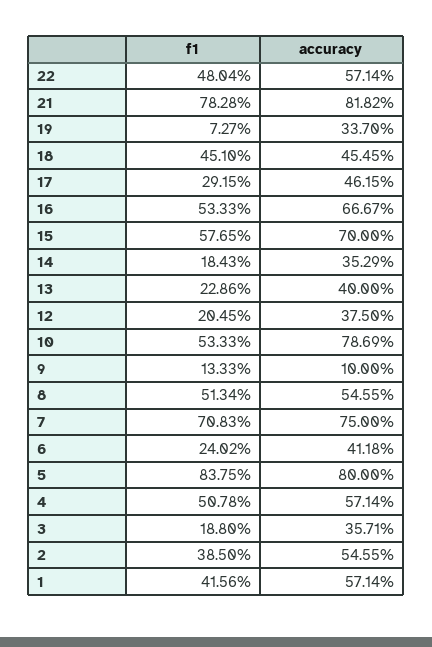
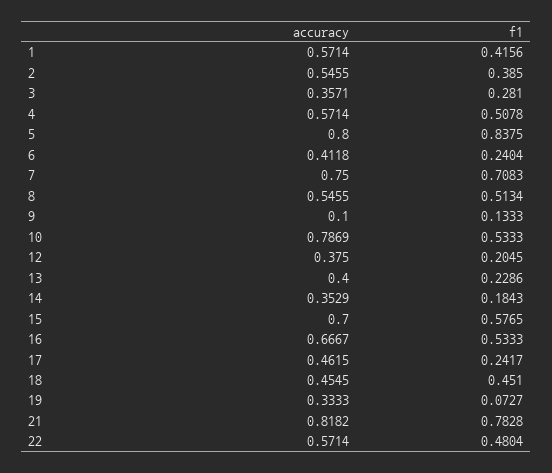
  {
    "f1": {
      "22": 0.4804,
      "21": 0.7828,
      "19": 0.0727,
      "18": 0.451,
-     "17": 0.2915,
+     "17": 0.2417,
      "16": 0.5333,
      "15": 0.5765,
      "14": 0.1843,
      "13": 0.2286,
      "12": 0.2045,
      "10": 0.5333,
      "9": 0.1333,
      "8": 0.5134,
      "7": 0.7083,
-     "6": 0.2402,
+     "6": 0.2404,
      "5": 0.8375,
      "4": 0.5078,
-     "3": 0.188,
+     "3": 0.281,
      "2": 0.385,
      "1": 0.4156
    },
    "accuracy": {
      "22": 0.5714,
      "21": 0.8182,
-     "19": 0.337,
+     "19": 0.3333,
      "18": 0.4545,
      "17": 0.4615,
      "16": 0.6667,
      "15": 0.7,
      "14": 0.3529,
      "13": 0.4,
      "12": 0.375,
      "10": 0.7869,
      "9": 0.1,
      "8": 0.5455,
      "7": 0.75,
      "6": 0.4118,
      "5": 0.8,
      "4": 0.5714,
      "3": 0.3571,
      "2": 0.5455,
      "1": 0.5714
    }
  }

